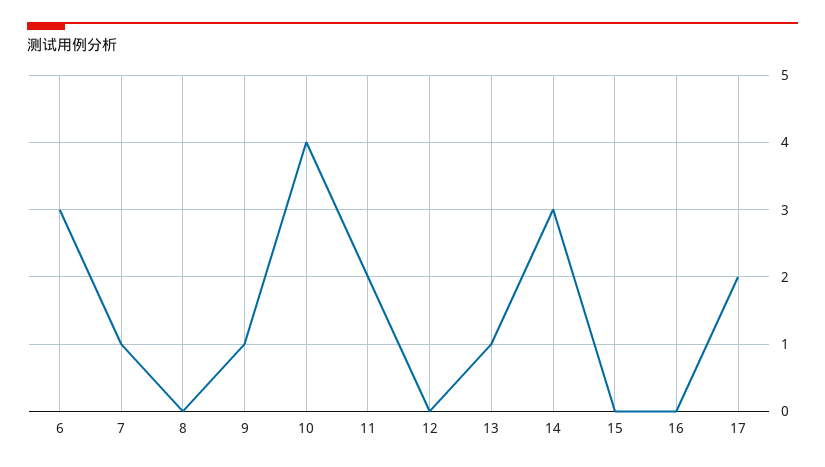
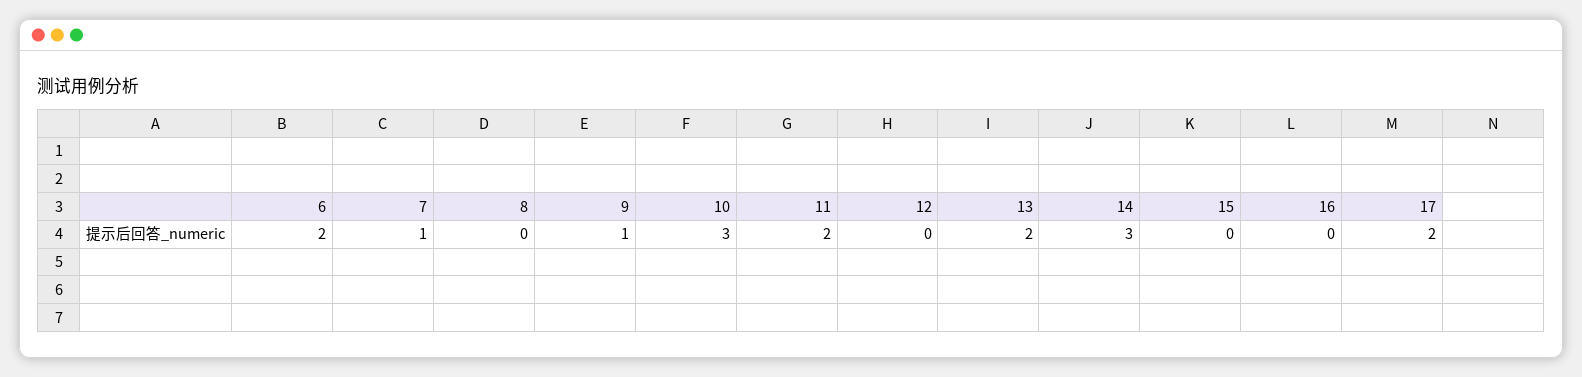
  {
-   "6": 3,
+   "6": 2,
    "7": 1,
    "8": 0,
    "9": 1,
-   "10": 4,
+   "10": 3,
    "11": 2,
    "12": 0,
-   "13": 1,
+   "13": 2,
    "14": 3,
    "15": 0,
    "16": 0,
    "17": 2
  }

